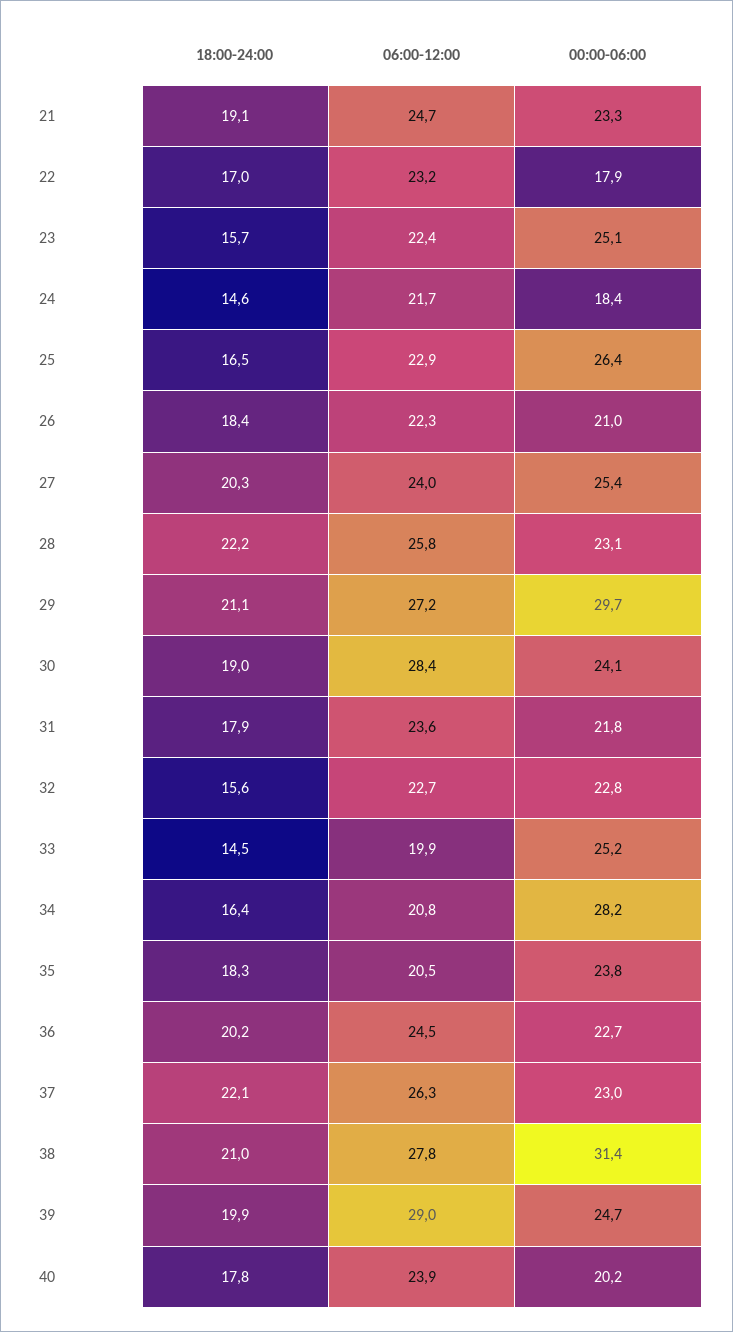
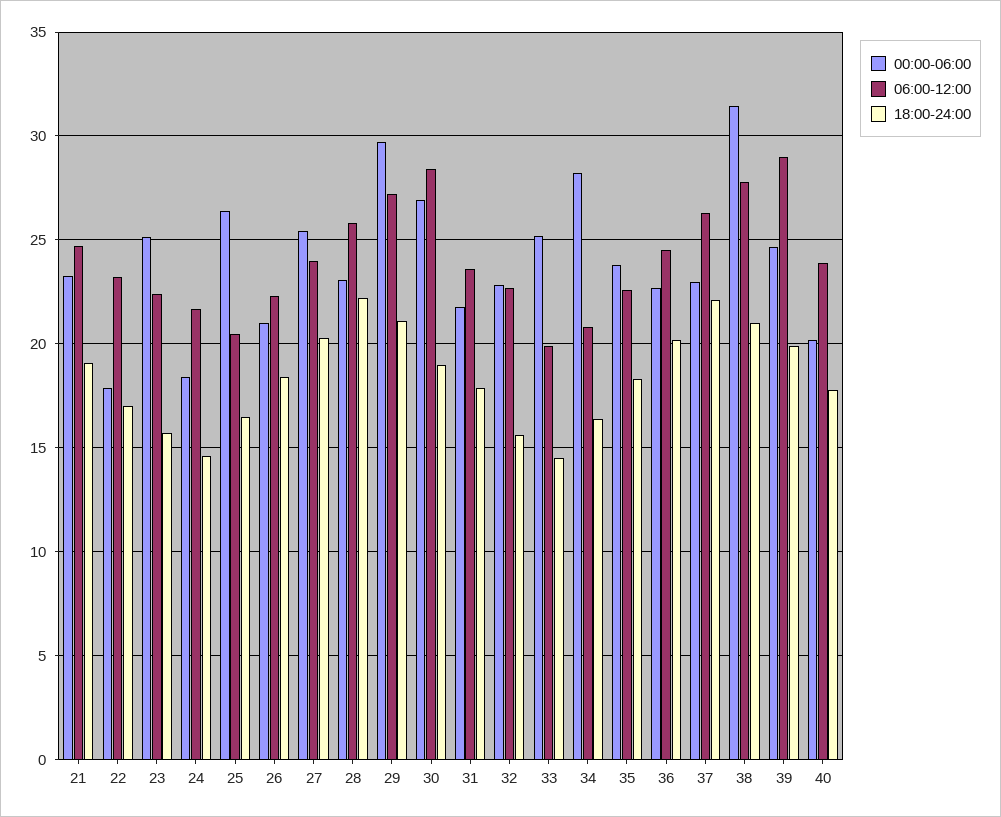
  {
    "18:00-24:00": {
      "21": 19.1,
      "22": 17,
      "23": 15.7,
      "24": 14.6,
      "25": 16.5,
      "26": 18.4,
      "27": 20.3,
      "28": 22.2,
      "29": 21.1,
      "30": 19,
      "31": 17.9,
      "32": 15.6,
      "33": 14.5,
      "34": 16.4,
      "35": 18.3,
      "36": 20.2,
      "37": 22.1,
      "38": 21,
      "39": 19.9,
      "40": 17.8
    },
    "06:00-12:00": {
      "21": 24.7,
      "22": 23.2,
      "23": 22.4,
      "24": 21.7,
-     "25": 22.9,
+     "25": 20.5,
      "26": 22.3,
      "27": 24,
      "28": 25.8,
      "29": 27.2,
      "30": 28.4,
      "31": 23.6,
      "32": 22.7,
      "33": 19.9,
      "34": 20.8,
-     "35": 20.5,
+     "35": 22.5,
      "36": 24.5,
      "37": 26.3,
      "38": 27.8,
      "39": 29,
      "40": 23.9
    },
    "00:00-06:00": {
      "21": 23.3,
      "22": 17.9,
      "23": 25.1,
      "24": 18.4,
      "25": 26.4,
      "26": 21,
      "27": 25.4,
      "28": 23.1,
      "29": 29.7,
-     "30": 24.1,
+     "30": 27,
      "31": 21.8,
      "32": 22.8,
      "33": 25.2,
      "34": 28.2,
      "35": 23.8,
      "36": 22.7,
      "37": 23,
      "38": 31.4,
      "39": 24.7,
      "40": 20.2
    }
  }

